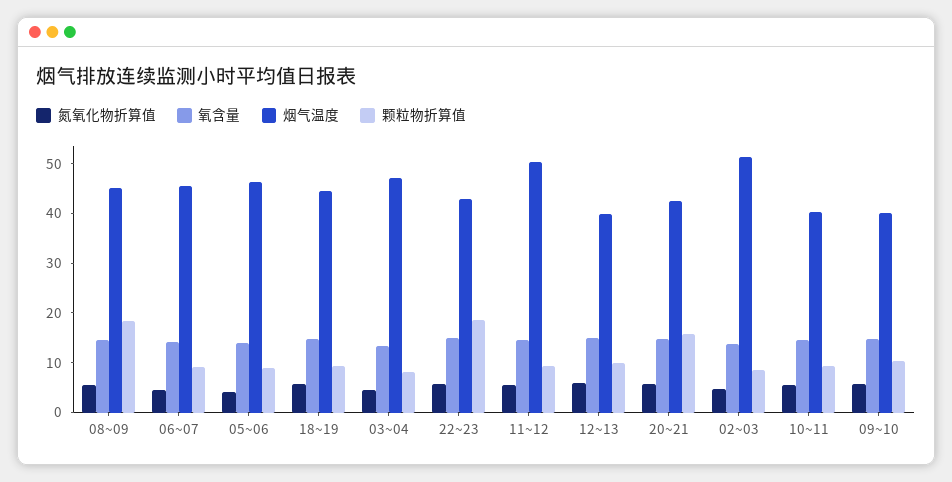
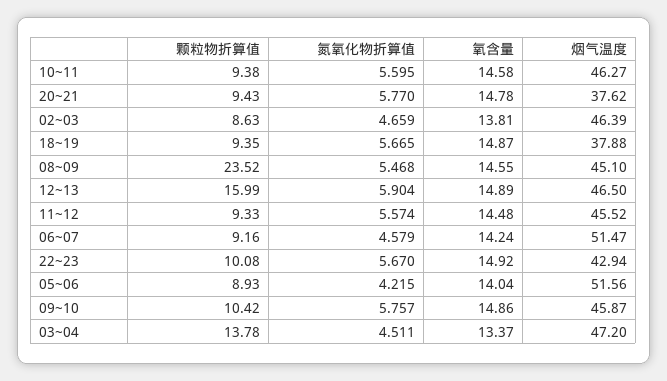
  {
    "氮氧化物折算值": {
      "08~09": 5.468,
      "06~07": 4.579,
      "05~06": 4.215,
      "18~19": 5.665,
      "03~04": 4.511,
      "22~23": 5.67,
      "11~12": 5.574,
      "12~13": 5.904,
      "20~21": 5.77,
      "02~03": 4.659,
      "10~11": 5.595,
      "09~10": 5.757
    },
    "氧含量": {
      "08~09": 14.55,
      "06~07": 14.24,
      "05~06": 14.04,
      "18~19": 14.87,
      "03~04": 13.37,
      "22~23": 14.92,
      "11~12": 14.48,
      "12~13": 14.89,
      "20~21": 14.78,
      "02~03": 13.81,
      "10~11": 14.58,
      "09~10": 14.86
    },
    "烟气温度": {
      "08~09": 45.1,
-     "06~07": 46,
+     "06~07": 51.47,
-     "05~06": 46,
+     "05~06": 51.56,
-     "18~19": 44,
+     "18~19": 37.88,
      "03~04": 47.2,
      "22~23": 42.94,
-     "11~12": 50,
+     "11~12": 45.52,
-     "12~13": 40,
+     "12~13": 46.5,
-     "20~21": 42,
+     "20~21": 37.62,
-     "02~03": 52,
+     "02~03": 46.39,
-     "10~11": 40,
+     "10~11": 46.27,
-     "09~10": 40
+     "09~10": 45.87
    },
    "颗粒物折算值": {
-     "08~09": 18,
+     "08~09": 23.52,
      "06~07": 9.16,
      "05~06": 8.93,
      "18~19": 9.35,
-     "03~04": 8,
+     "03~04": 13.78,
-     "22~23": 18,
+     "22~23": 10.08,
      "11~12": 9.33,
-     "12~13": 10,
+     "12~13": 15.99,
-     "20~21": 16,
+     "20~21": 9.43,
      "02~03": 8.63,
      "10~11": 9.38,
      "09~10": 10.42
    }
  }

